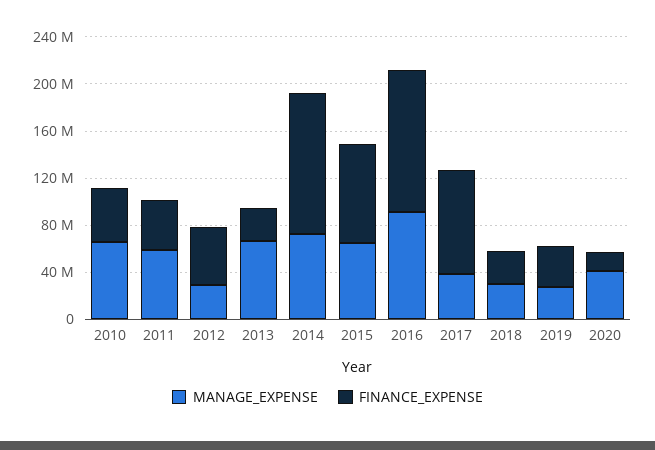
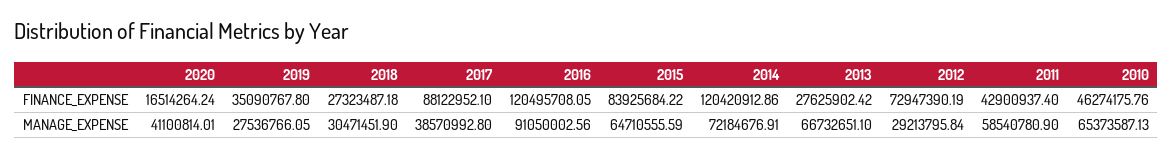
  {
    "MANAGE_EXPENSE": {
      "2010": 65373587.13,
      "2011": 58540780.9,
      "2012": 29213795.84,
      "2013": 66732651.1,
      "2014": 72184676.91,
      "2015": 64710555.59,
      "2016": 91050002.56,
      "2017": 38570992.8,
      "2018": 30471451.9,
      "2019": 27536766.05,
      "2020": 41100814.01
    },
    "FINANCE_EXPENSE": {
      "2010": 46274175.76,
      "2011": 42900937.4,
-     "2012": 50000000,
+     "2012": 72947390.19,
      "2013": 27625902.42,
      "2014": 120420912.86,
      "2015": 83925684.22,
      "2016": 120495708.05,
      "2017": 88122952.1,
      "2018": 27323487.18,
      "2019": 35090767.8,
      "2020": 16514264.24
    }
  }

